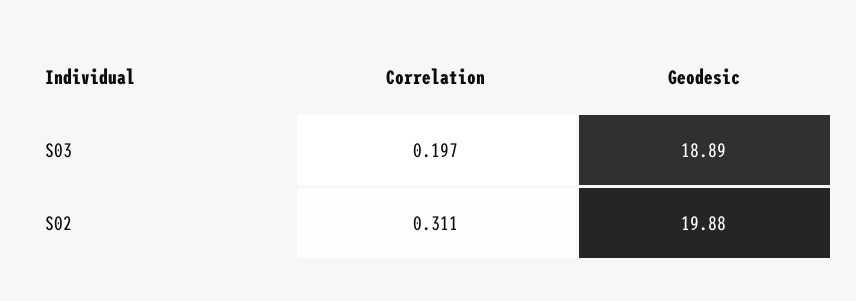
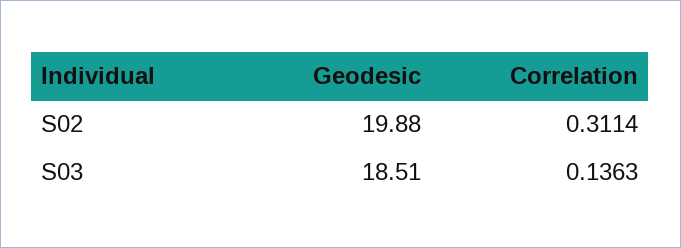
  {
    "Correlation": {
-     "S03": 0.197,
+     "S03": 0.1363,
      "S02": 0.3114
    },
    "Geodesic": {
-     "S03": 18.89,
+     "S03": 18.51,
      "S02": 19.88
    }
  }

